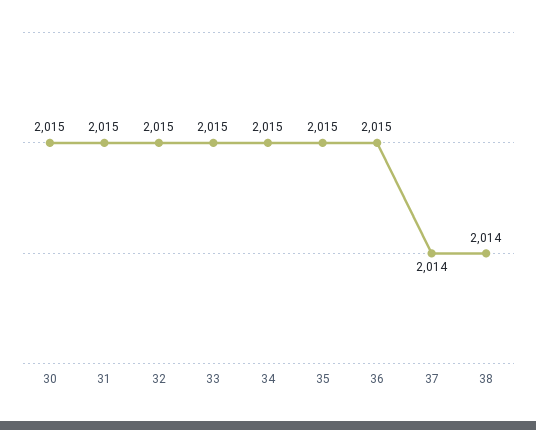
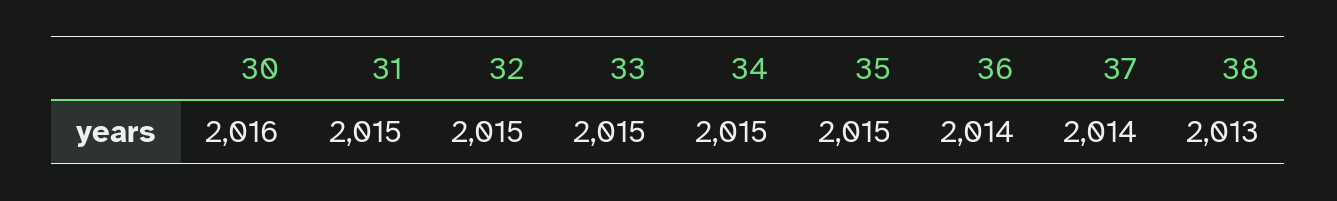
  {
-   "30": 2015,
+   "30": 2016,
    "31": 2015,
    "32": 2015,
    "33": 2015,
    "34": 2015,
    "35": 2015,
-   "36": 2015,
+   "36": 2014,
    "37": 2014,
-   "38": 2014
+   "38": 2013
  }

